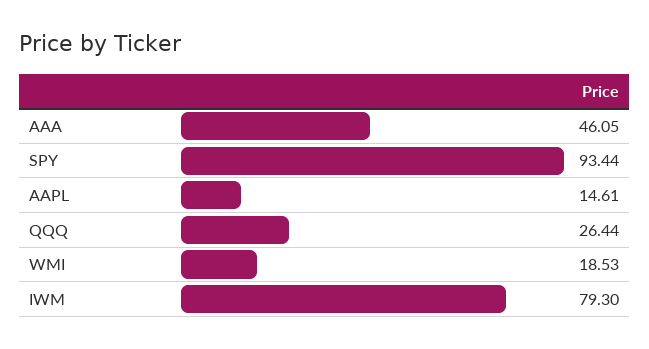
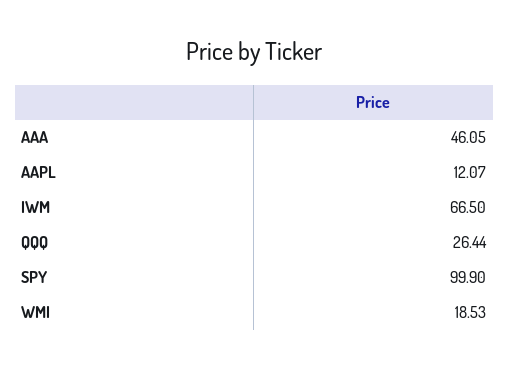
  {
    "AAA": 46.05,
-   "SPY": 93.44,
+   "SPY": 99.9,
-   "AAPL": 14.61,
+   "AAPL": 12.07,
    "QQQ": 26.44,
    "WMI": 18.53,
-   "IWM": 79.3
+   "IWM": 66.5
  }

